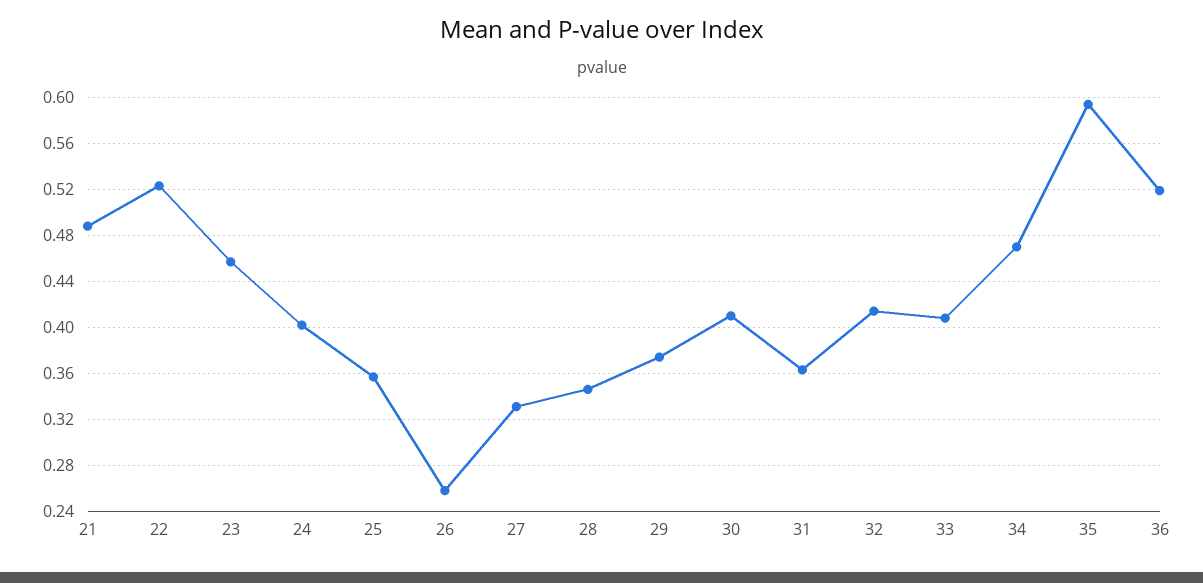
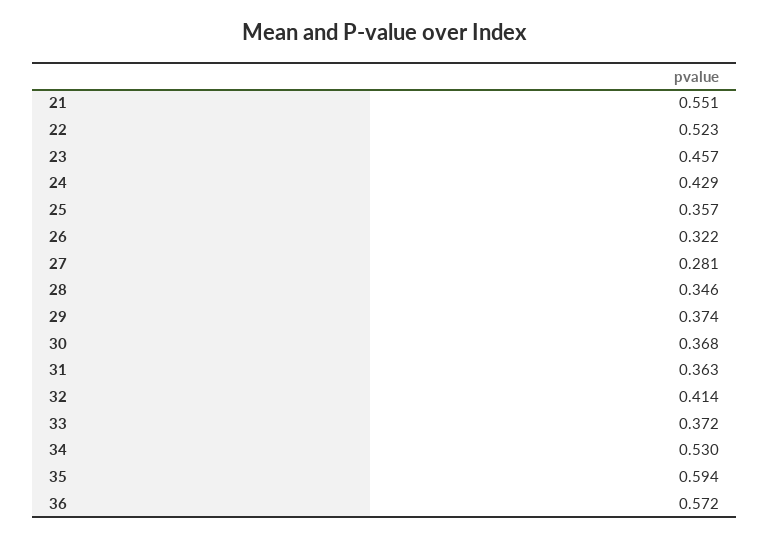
  {
-   "21": 0.49,
+   "21": 0.551,
    "22": 0.523,
    "23": 0.457,
-   "24": 0.4,
+   "24": 0.429,
    "25": 0.357,
-   "26": 0.26,
+   "26": 0.322,
-   "27": 0.33,
+   "27": 0.281,
    "28": 0.346,
    "29": 0.374,
-   "30": 0.41,
+   "30": 0.368,
    "31": 0.363,
    "32": 0.414,
-   "33": 0.41,
+   "33": 0.372,
-   "34": 0.47,
+   "34": 0.53,
    "35": 0.594,
-   "36": 0.52
+   "36": 0.572
  }

